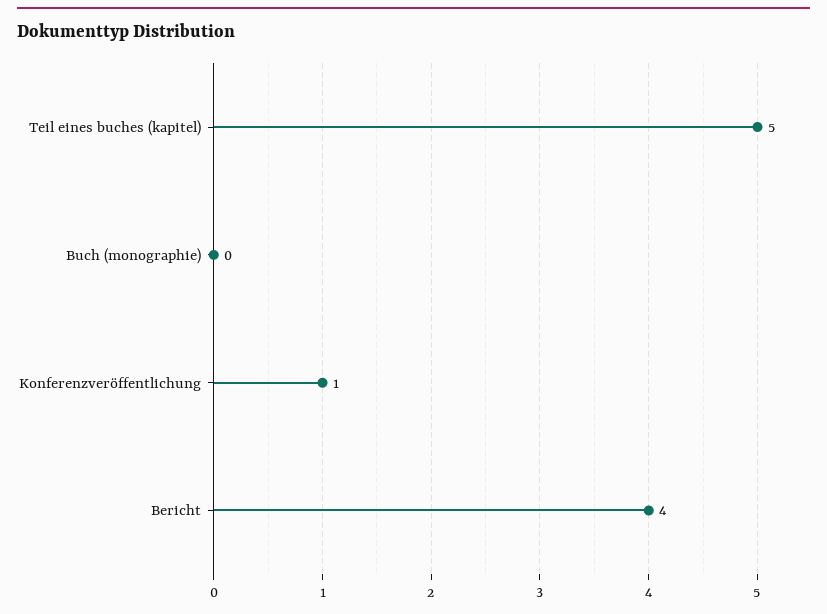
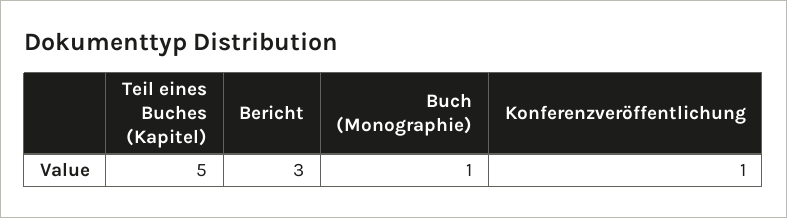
  {
    "Teil eines buches (kapitel)": 5,
-   "Buch (monographie)": 0,
+   "Buch (monographie)": 1,
    "Konferenzveröffentlichung": 1,
-   "Bericht": 4
+   "Bericht": 3
  }

